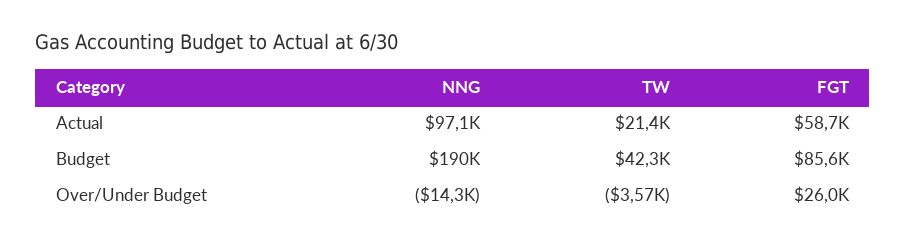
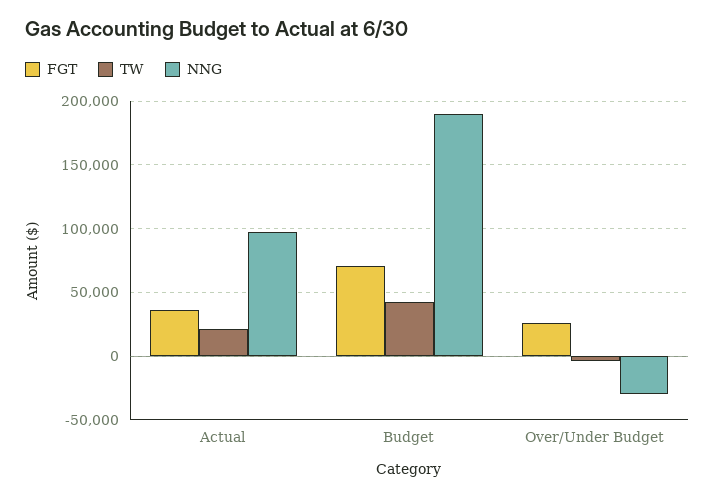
  {
    "NNG": {
      "Actual": 97100,
      "Budget": 190000,
-     "Over/Under Budget": -14300
+     "Over/Under Budget": -30000
    },
    "TW": {
      "Actual": 21400,
      "Budget": 42300,
      "Over/Under Budget": -3570
    },
    "FGT": {
-     "Actual": 58700,
+     "Actual": 35000,
-     "Budget": 85600,
+     "Budget": 70000,
      "Over/Under Budget": 26000
    }
  }

